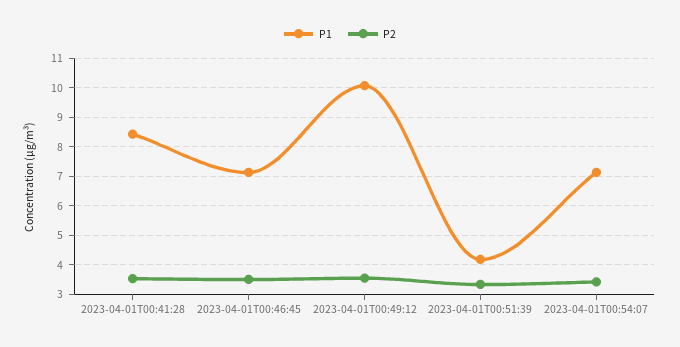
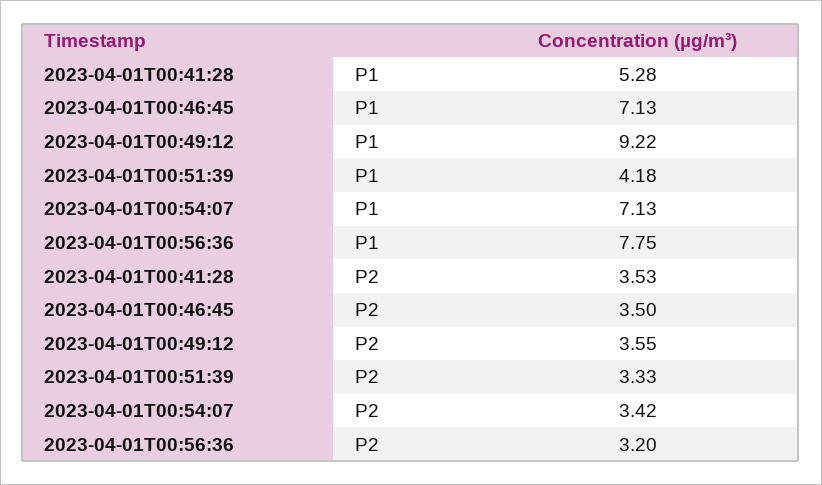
  {
    "P1": {
-     "2023-04-01T00:41:28": 8.5,
+     "2023-04-01T00:41:28": 5.28,
      "2023-04-01T00:46:45": 7.13,
-     "2023-04-01T00:49:12": 10,
+     "2023-04-01T00:49:12": 9.22,
      "2023-04-01T00:51:39": 4.18,
-     "2023-04-01T00:54:07": 7.13
+     "2023-04-01T00:54:07": 7.13,
+     "2023-04-01T00:56:36": 7.75
    },
    "P2": {
      "2023-04-01T00:41:28": 3.53,
      "2023-04-01T00:46:45": 3.5,
      "2023-04-01T00:49:12": 3.55,
      "2023-04-01T00:51:39": 3.33,
-     "2023-04-01T00:54:07": 3.42
+     "2023-04-01T00:54:07": 3.42,
+     "2023-04-01T00:56:36": 3.2
    }
  }

